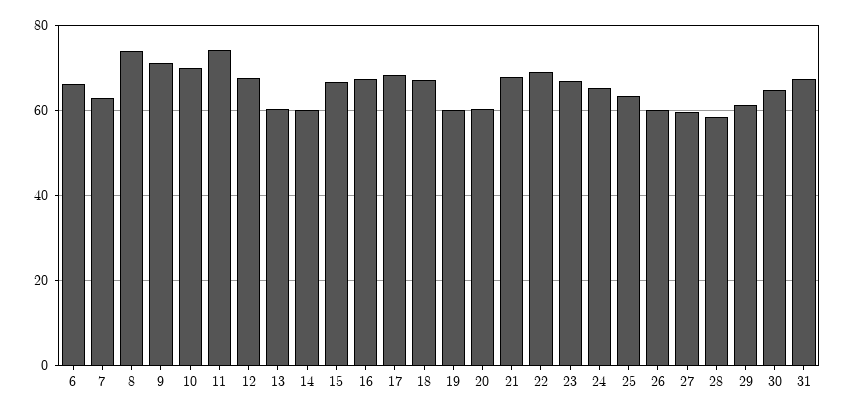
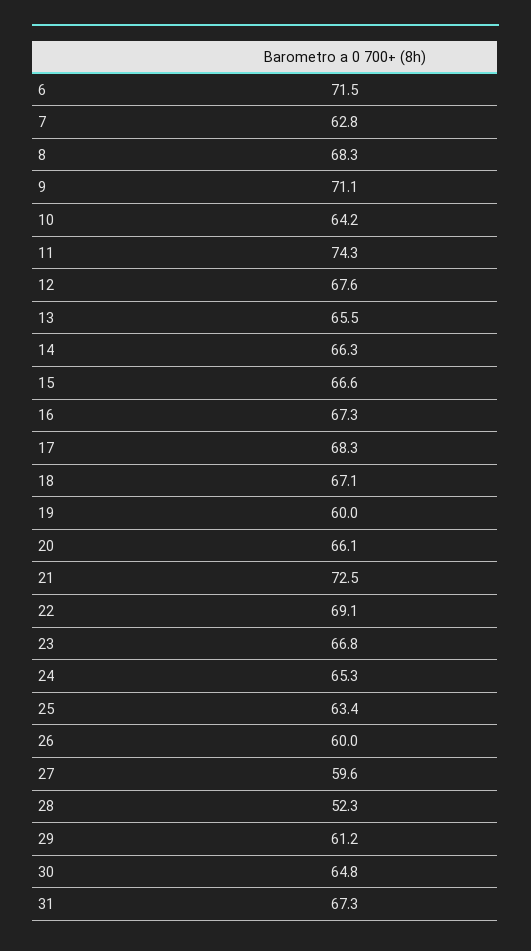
  {
-   "6": 66,
+   "6": 71.5,
    "7": 62.8,
-   "8": 74,
+   "8": 68.3,
    "9": 71.1,
-   "10": 70,
+   "10": 64.2,
    "11": 74.3,
    "12": 67.6,
-   "13": 60,
+   "13": 65.5,
-   "14": 60,
+   "14": 66.3,
    "15": 66.6,
    "16": 67.3,
    "17": 68.3,
    "18": 67.1,
    "19": 60,
-   "20": 60,
+   "20": 66.1,
-   "21": 68,
+   "21": 72.5,
    "22": 69.1,
    "23": 66.8,
    "24": 65.3,
    "25": 63.4,
    "26": 60,
    "27": 59.6,
-   "28": 58,
+   "28": 52.3,
    "29": 61.2,
    "30": 64.8,
    "31": 67.3
  }

